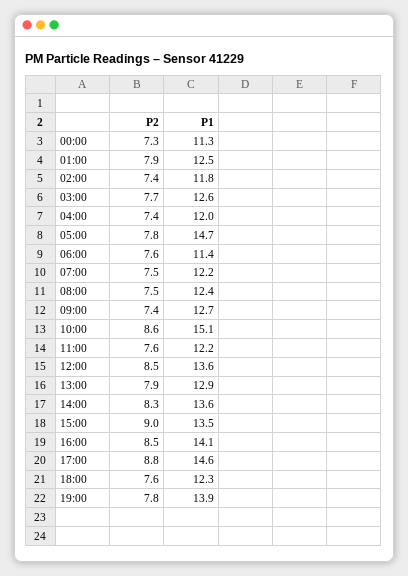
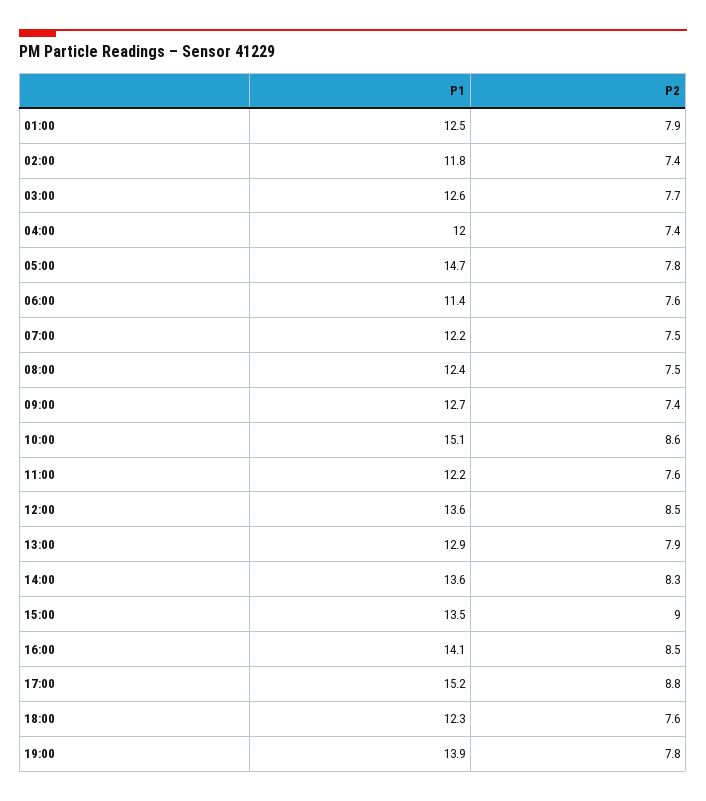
  {
    "P2": {
-     "00:00": 7.3,
      "01:00": 7.9,
      "02:00": 7.4,
      "03:00": 7.7,
      "04:00": 7.4,
      "05:00": 7.8,
      "06:00": 7.6,
      "07:00": 7.5,
      "08:00": 7.5,
      "09:00": 7.4,
      "10:00": 8.6,
      "11:00": 7.6,
      "12:00": 8.5,
      "13:00": 7.9,
      "14:00": 8.3,
      "15:00": 9,
      "16:00": 8.5,
      "17:00": 8.8,
      "18:00": 7.6,
      "19:00": 7.8
    },
    "P1": {
-     "00:00": 11.3,
      "01:00": 12.5,
      "02:00": 11.8,
      "03:00": 12.6,
      "04:00": 12,
      "05:00": 14.7,
      "06:00": 11.4,
      "07:00": 12.2,
      "08:00": 12.4,
      "09:00": 12.7,
      "10:00": 15.1,
      "11:00": 12.2,
      "12:00": 13.6,
      "13:00": 12.9,
      "14:00": 13.6,
      "15:00": 13.5,
      "16:00": 14.1,
-     "17:00": 14.6,
+     "17:00": 15.2,
      "18:00": 12.3,
      "19:00": 13.9
    }
  }

